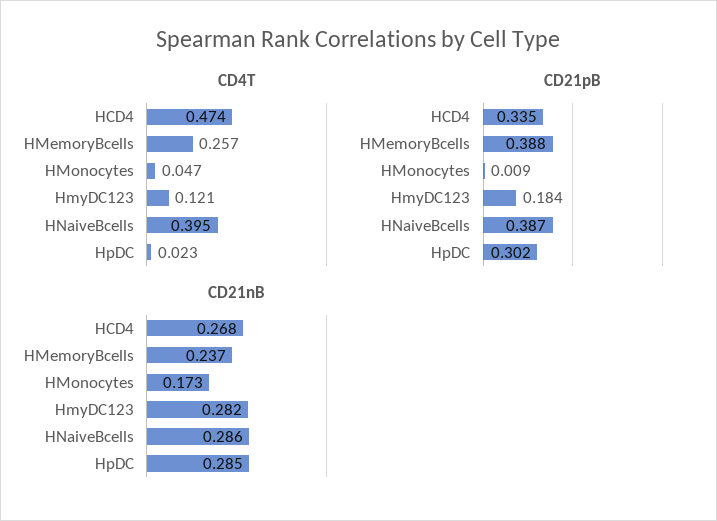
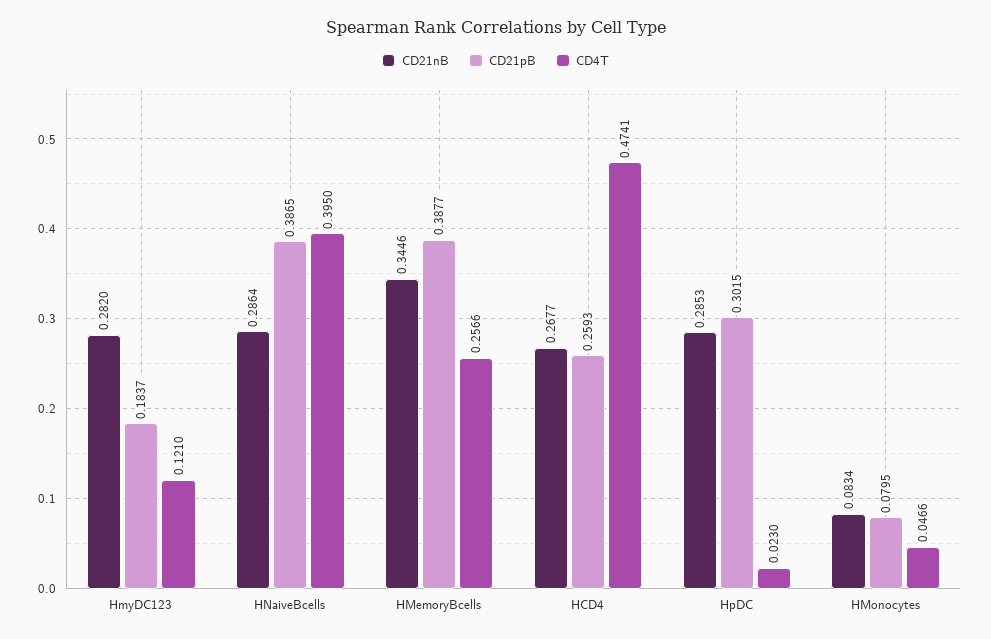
  {
    "CD4T": {
      "HCD4": 0.4741,
      "HMemoryBcells": 0.2566,
      "HMonocytes": 0.0466,
      "HmyDC123": 0.121,
      "HNaiveBcells": 0.395,
      "HpDC": 0.023
    },
    "CD21pB": {
-     "HCD4": 0.335,
+     "HCD4": 0.2593,
      "HMemoryBcells": 0.3877,
-     "HMonocytes": 0.009,
+     "HMonocytes": 0.0795,
      "HmyDC123": 0.1837,
      "HNaiveBcells": 0.3865,
      "HpDC": 0.3015
    },
    "CD21nB": {
      "HCD4": 0.2677,
-     "HMemoryBcells": 0.237,
+     "HMemoryBcells": 0.3446,
-     "HMonocytes": 0.173,
+     "HMonocytes": 0.0834,
      "HmyDC123": 0.282,
      "HNaiveBcells": 0.2864,
      "HpDC": 0.2853
    }
  }

